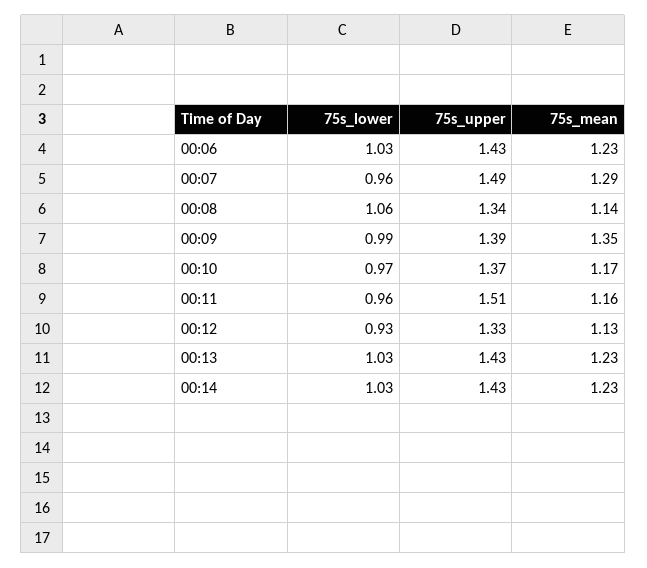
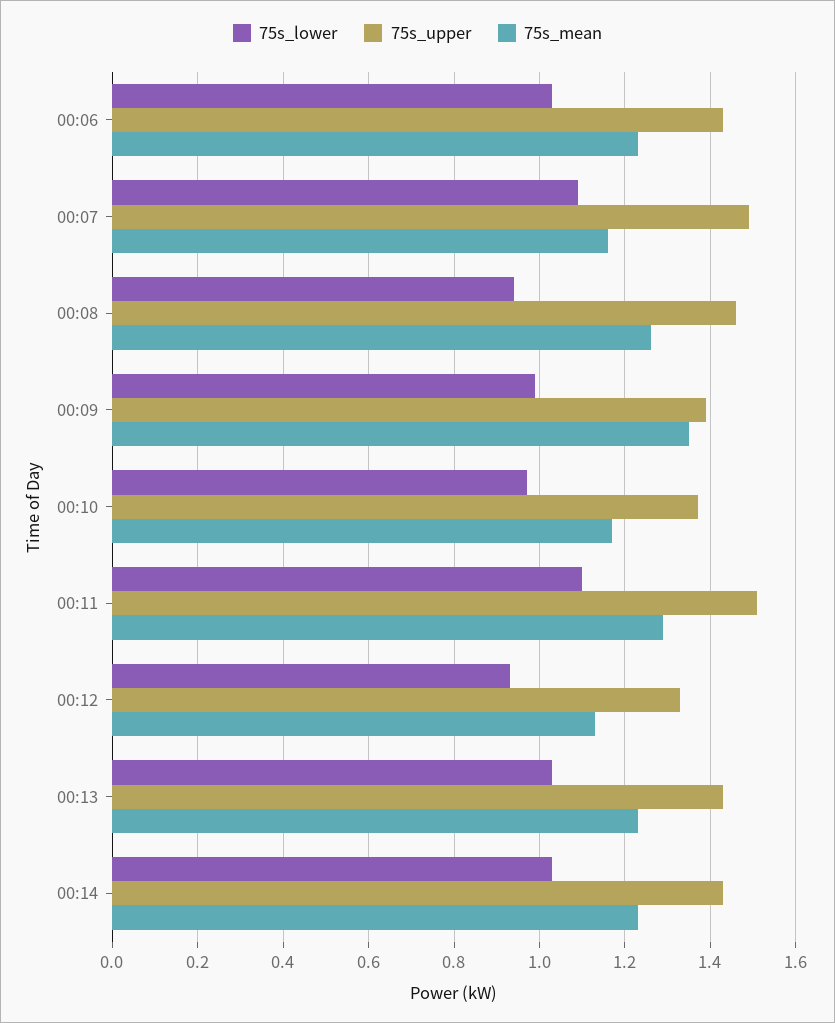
  {
    "75s_lower": {
      "00:06": 1.03,
-     "00:07": 0.96,
+     "00:07": 1.1,
-     "00:08": 1.06,
+     "00:08": 0.95,
      "00:09": 0.99,
      "00:10": 0.97,
-     "00:11": 0.96,
+     "00:11": 1.1,
      "00:12": 0.93,
      "00:13": 1.03,
      "00:14": 1.03
    },
    "75s_upper": {
      "00:06": 1.43,
      "00:07": 1.49,
-     "00:08": 1.34,
+     "00:08": 1.45,
      "00:09": 1.39,
      "00:10": 1.37,
      "00:11": 1.51,
      "00:12": 1.33,
      "00:13": 1.43,
      "00:14": 1.43
    },
    "75s_mean": {
      "00:06": 1.23,
-     "00:07": 1.29,
+     "00:07": 1.15,
-     "00:08": 1.14,
+     "00:08": 1.25,
      "00:09": 1.35,
      "00:10": 1.17,
-     "00:11": 1.16,
+     "00:11": 1.3,
      "00:12": 1.13,
      "00:13": 1.23,
      "00:14": 1.23
    }
  }

